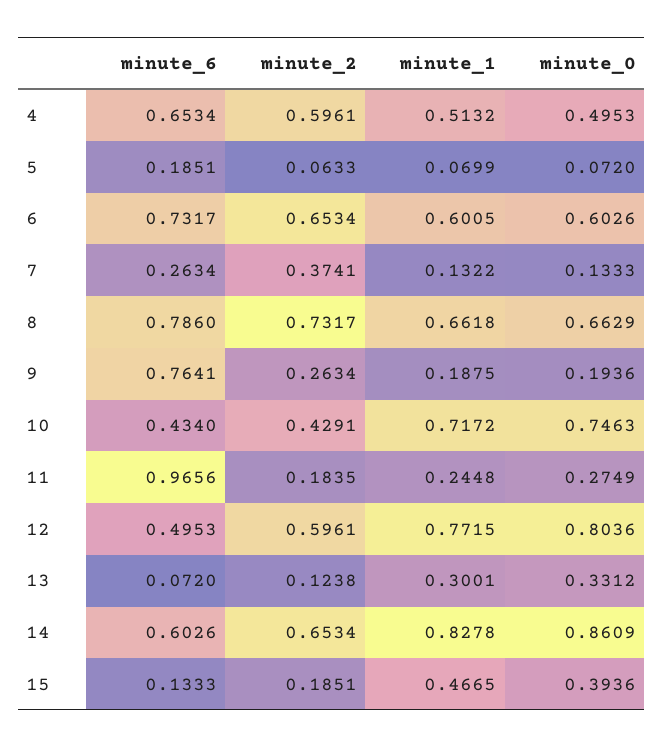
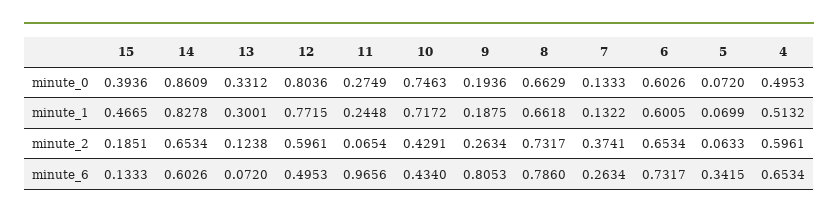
  {
    "minute_6": {
      "4": 0.6534,
-     "5": 0.1851,
+     "5": 0.3415,
      "6": 0.7317,
      "7": 0.2634,
      "8": 0.786,
-     "9": 0.7641,
+     "9": 0.8053,
      "10": 0.434,
      "11": 0.9656,
      "12": 0.4953,
      "13": 0.072,
      "14": 0.6026,
      "15": 0.1333
    },
    "minute_2": {
      "4": 0.5961,
      "5": 0.0633,
      "6": 0.6534,
      "7": 0.3741,
      "8": 0.7317,
      "9": 0.2634,
      "10": 0.4291,
-     "11": 0.1835,
+     "11": 0.0654,
      "12": 0.5961,
      "13": 0.1238,
      "14": 0.6534,
      "15": 0.1851
    },
    "minute_1": {
      "4": 0.5132,
      "5": 0.0699,
      "6": 0.6005,
      "7": 0.1322,
      "8": 0.6618,
      "9": 0.1875,
      "10": 0.7172,
      "11": 0.2448,
      "12": 0.7715,
      "13": 0.3001,
      "14": 0.8278,
      "15": 0.4665
    },
    "minute_0": {
      "4": 0.4953,
      "5": 0.072,
      "6": 0.6026,
      "7": 0.1333,
      "8": 0.6629,
      "9": 0.1936,
      "10": 0.7463,
      "11": 0.2749,
      "12": 0.8036,
      "13": 0.3312,
      "14": 0.8609,
      "15": 0.3936
    }
  }

